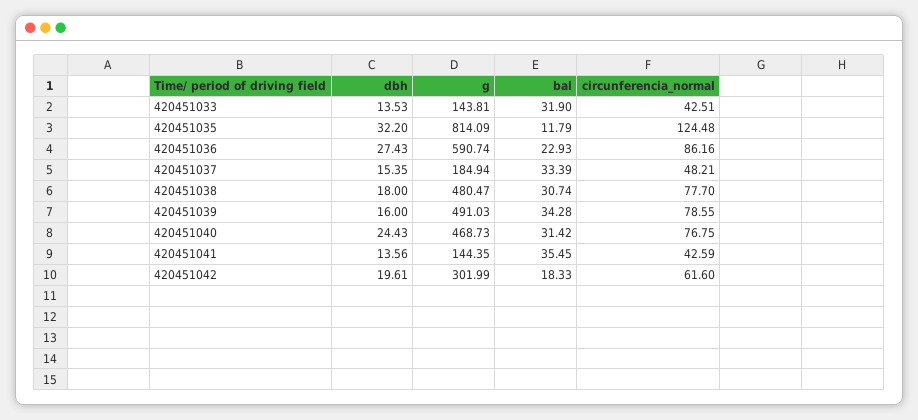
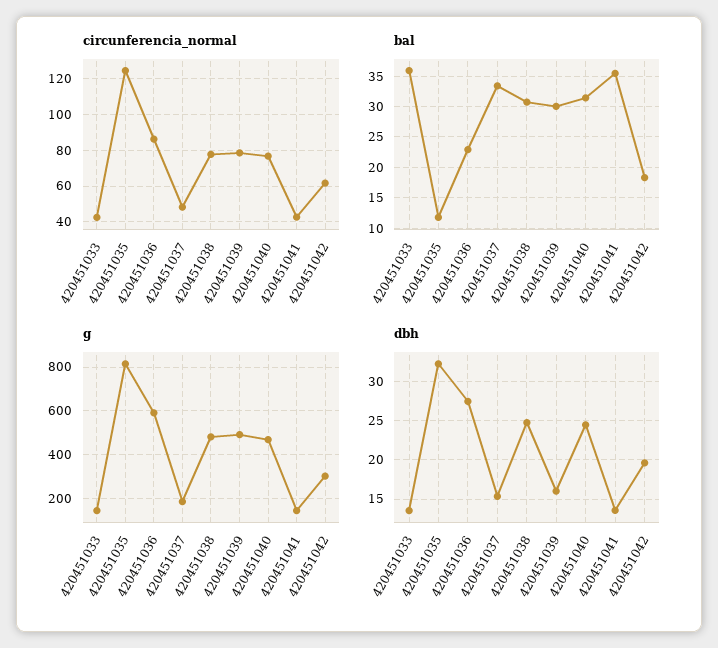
  {
    "dbh": {
      "420451033": 13.53,
      "420451035": 32.2,
      "420451036": 27.43,
      "420451037": 15.35,
-     "420451038": 18,
+     "420451038": 25,
      "420451039": 16,
      "420451040": 24.43,
      "420451041": 13.56,
      "420451042": 19.61
    },
    "g": {
      "420451033": 143.81,
      "420451035": 814.09,
      "420451036": 590.74,
      "420451037": 184.94,
      "420451038": 480.47,
      "420451039": 491.03,
      "420451040": 468.73,
      "420451041": 144.35,
      "420451042": 301.99
    },
    "bal": {
-     "420451033": 31.9,
+     "420451033": 36,
      "420451035": 11.79,
      "420451036": 22.93,
      "420451037": 33.39,
      "420451038": 30.74,
-     "420451039": 34.28,
+     "420451039": 30,
      "420451040": 31.42,
      "420451041": 35.45,
      "420451042": 18.33
    },
    "circunferencia_normal": {
      "420451033": 42.51,
      "420451035": 124.48,
      "420451036": 86.16,
      "420451037": 48.21,
      "420451038": 77.7,
      "420451039": 78.55,
      "420451040": 76.75,
      "420451041": 42.59,
      "420451042": 61.6
    }
  }

